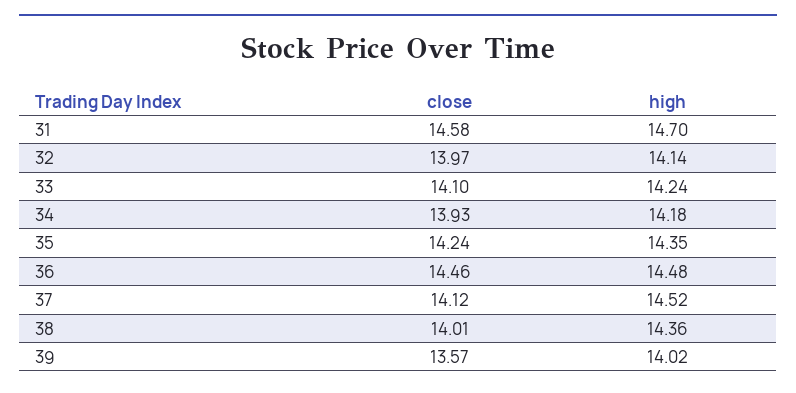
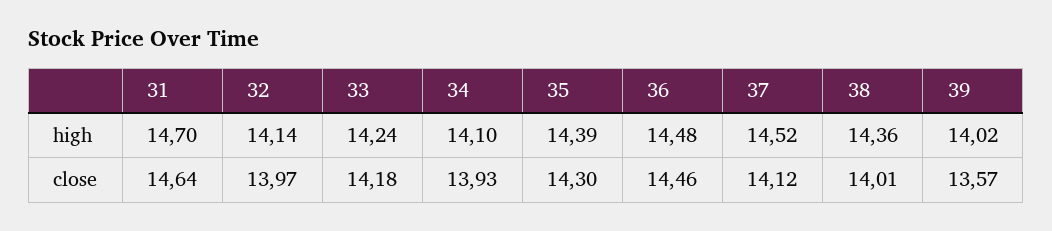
  {
    "close": {
-     "31": 14.58,
+     "31": 14.64,
      "32": 13.97,
-     "33": 14.1,
+     "33": 14.18,
      "34": 13.93,
-     "35": 14.24,
+     "35": 14.3,
      "36": 14.46,
      "37": 14.12,
      "38": 14.01,
      "39": 13.57
    },
    "high": {
      "31": 14.7,
      "32": 14.14,
      "33": 14.24,
-     "34": 14.18,
+     "34": 14.1,
-     "35": 14.35,
+     "35": 14.39,
      "36": 14.48,
      "37": 14.52,
      "38": 14.36,
      "39": 14.02
    }
  }

